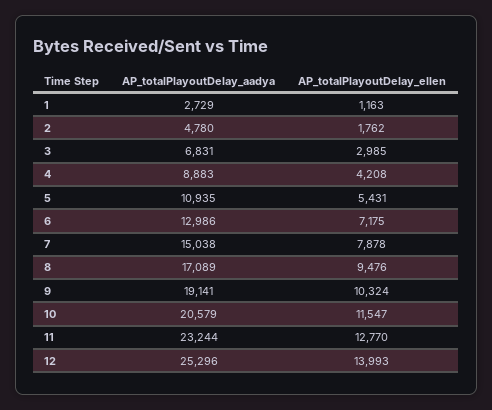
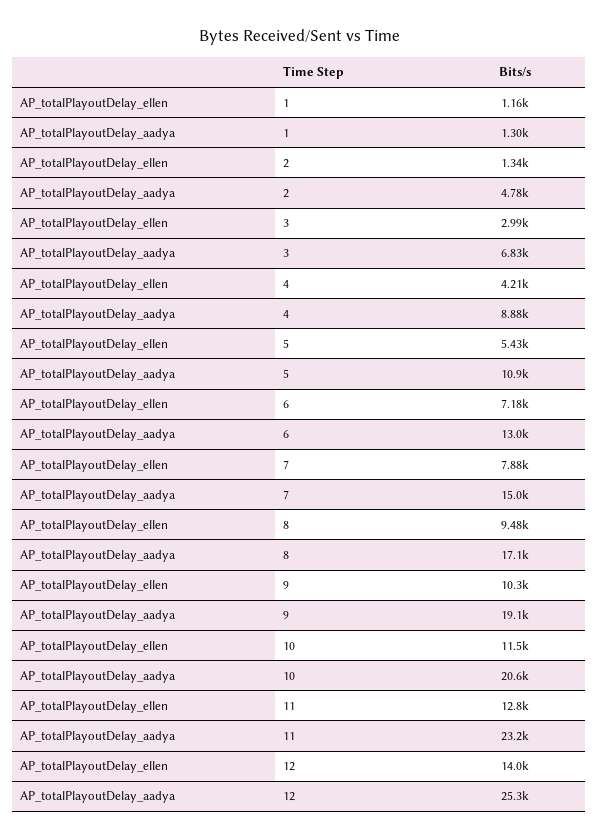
  {
    "AP_totalPlayoutDelay_aadya": {
-     "1": 2729,
+     "1": 1300,
      "2": 4780,
      "3": 6831,
      "4": 8883,
      "5": 10935,
      "6": 12986,
      "7": 15038,
      "8": 17089,
      "9": 19141,
      "10": 20579,
      "11": 23244,
      "12": 25296
    },
    "AP_totalPlayoutDelay_ellen": {
      "1": 1163,
-     "2": 1762,
+     "2": 1340,
      "3": 2985,
      "4": 4208,
      "5": 5431,
      "6": 7175,
      "7": 7878,
      "8": 9476,
      "9": 10324,
      "10": 11547,
      "11": 12770,
      "12": 13993
    }
  }

